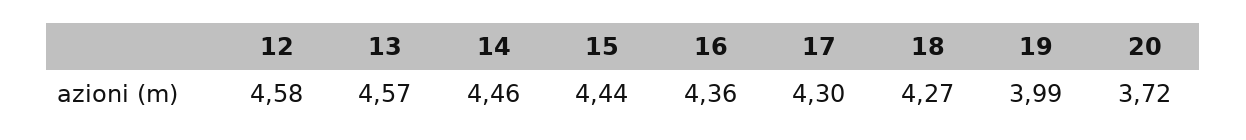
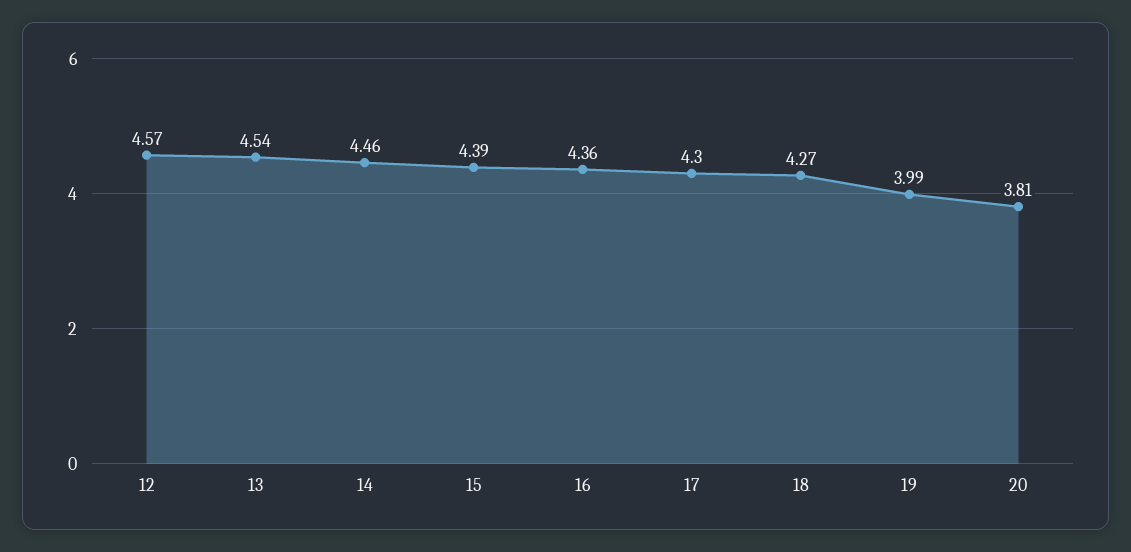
  {
-   "12": 4.58,
+   "12": 4.57,
-   "13": 4.57,
+   "13": 4.54,
    "14": 4.46,
-   "15": 4.44,
+   "15": 4.39,
    "16": 4.36,
    "17": 4.3,
    "18": 4.27,
    "19": 3.99,
-   "20": 3.72
+   "20": 3.81
  }

